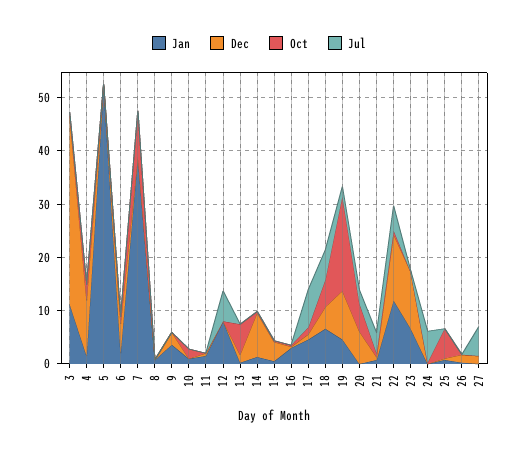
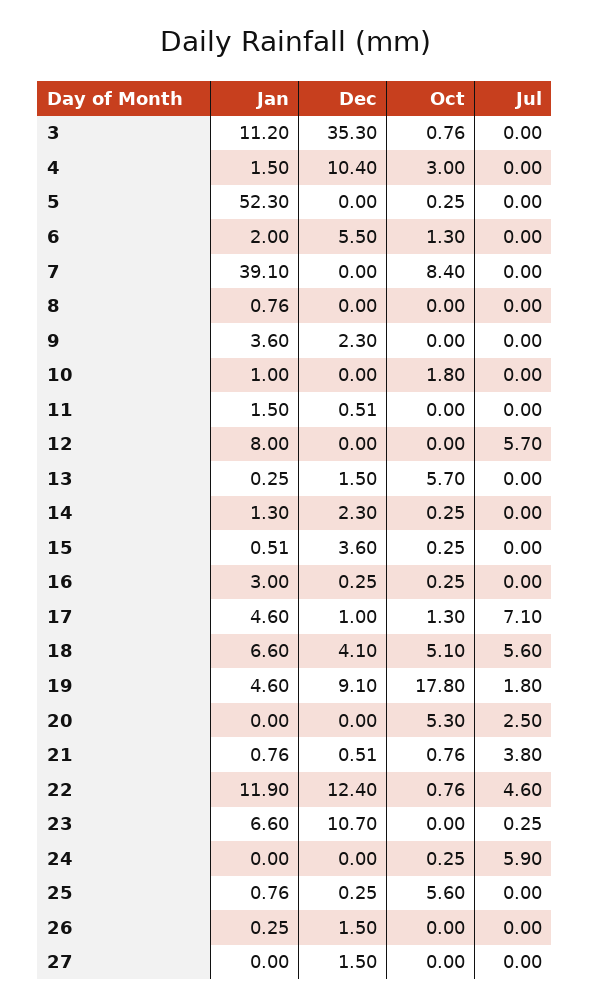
  {
    "Jan": {
      "3": 11.2,
      "4": 1.5,
      "5": 52.3,
      "6": 2,
      "7": 39.1,
      "8": 0.76,
      "9": 3.6,
      "10": 1,
      "11": 1.5,
      "12": 8,
      "13": 0.25,
      "14": 1.3,
      "15": 0.51,
      "16": 3,
      "17": 4.6,
      "18": 6.6,
      "19": 4.6,
      "20": 0,
      "21": 0.76,
      "22": 11.9,
      "23": 6.6,
      "24": 0,
      "25": 0.76,
      "26": 0.25,
      "27": 0
    },
    "Dec": {
      "3": 35.3,
      "4": 10.4,
      "5": 0,
      "6": 5.5,
      "7": 0,
      "8": 0,
      "9": 2.3,
      "10": 0,
      "11": 0.51,
      "12": 0,
      "13": 1.5,
-     "14": 8,
+     "14": 2.3,
      "15": 3.6,
      "16": 0.25,
      "17": 1,
      "18": 4.1,
      "19": 9.1,
-     "20": 6,
+     "20": 0,
      "21": 0.51,
      "22": 12.4,
      "23": 10.7,
      "24": 0,
      "25": 0.25,
      "26": 1.5,
      "27": 1.5
    },
    "Oct": {
      "3": 0.76,
      "4": 3,
      "5": 0.25,
      "6": 1.3,
      "7": 8.4,
      "8": 0,
      "9": 0,
      "10": 1.8,
      "11": 0,
      "12": 0,
      "13": 5.7,
      "14": 0.25,
      "15": 0.25,
      "16": 0.25,
      "17": 1.3,
      "18": 5.1,
      "19": 17.8,
      "20": 5.3,
      "21": 0.76,
      "22": 0.76,
      "23": 0,
      "24": 0.25,
      "25": 5.6,
      "26": 0,
      "27": 0
    },
    "Jul": {
      "3": 0,
      "4": 0,
      "5": 0,
      "6": 0,
      "7": 0,
      "8": 0,
      "9": 0,
      "10": 0,
      "11": 0,
      "12": 5.7,
      "13": 0,
      "14": 0,
      "15": 0,
      "16": 0,
      "17": 7.1,
      "18": 5.6,
      "19": 1.8,
      "20": 2.5,
      "21": 3.8,
      "22": 4.6,
      "23": 0.25,
      "24": 5.9,
      "25": 0,
      "26": 0,
-     "27": 6
+     "27": 0
    }
  }

